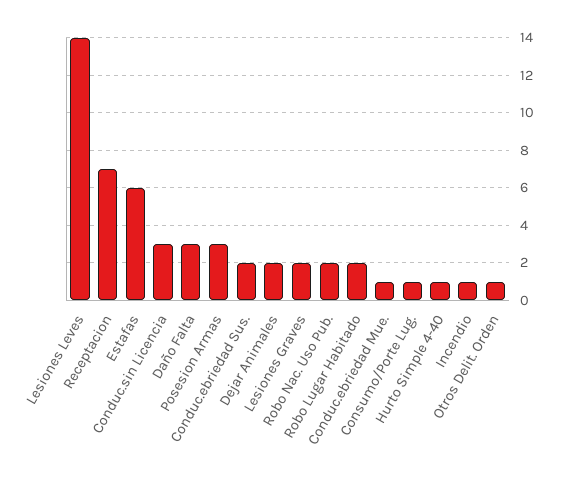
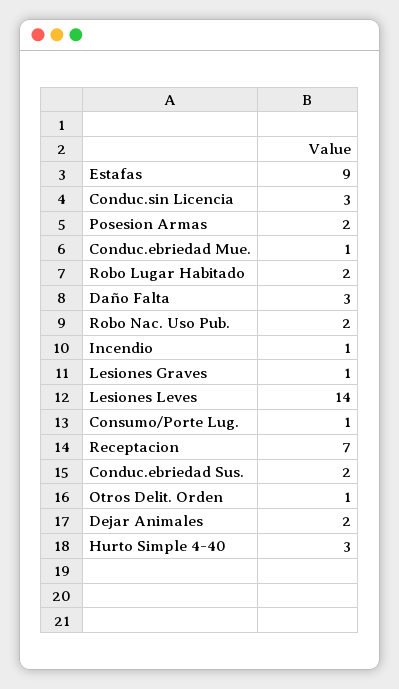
  {
    "Lesiones Leves": 14,
    "Receptacion": 7,
-   "Estafas": 6,
+   "Estafas": 9,
    "Conduc.sin Licencia": 3,
    "Daño Falta": 3,
-   "Posesion Armas": 3,
+   "Posesion Armas": 2,
    "Conduc.ebriedad Sus.": 2,
    "Dejar Animales": 2,
-   "Lesiones Graves": 2,
+   "Lesiones Graves": 1,
    "Robo Nac. Uso Pub.": 2,
    "Robo Lugar Habitado": 2,
    "Conduc.ebriedad Mue.": 1,
    "Consumo/Porte Lug.": 1,
-   "Hurto Simple 4-40": 1,
+   "Hurto Simple 4-40": 3,
    "Incendio": 1,
    "Otros Delit. Orden": 1
  }

